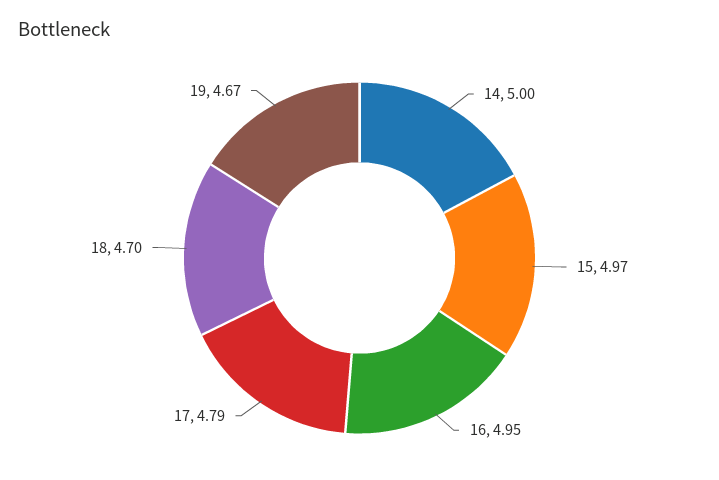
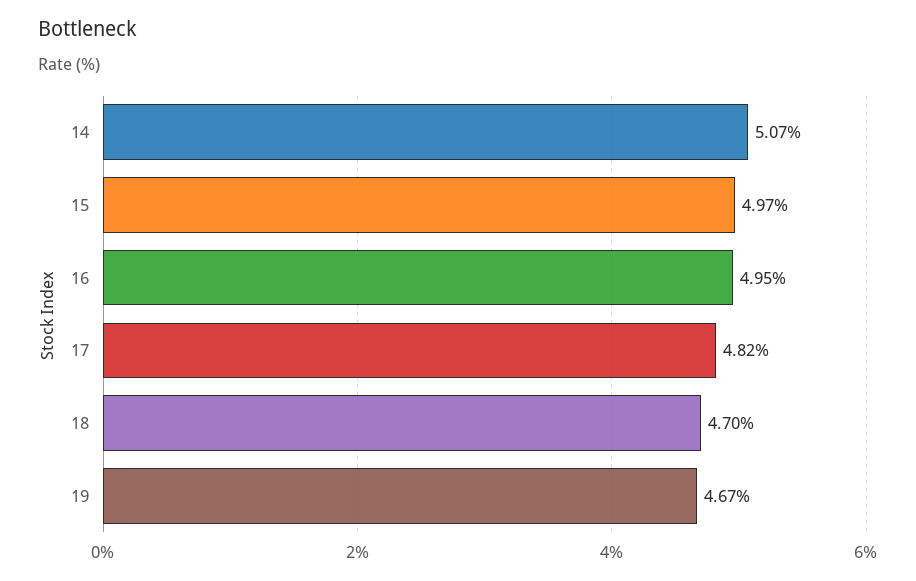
  {
-   "14": 5,
+   "14": 5.07,
    "15": 4.97,
    "16": 4.95,
-   "17": 4.79,
+   "17": 4.82,
    "18": 4.7,
    "19": 4.67
  }

